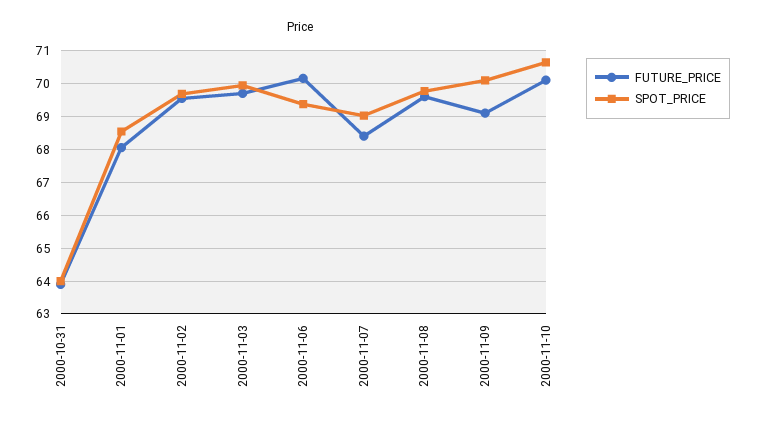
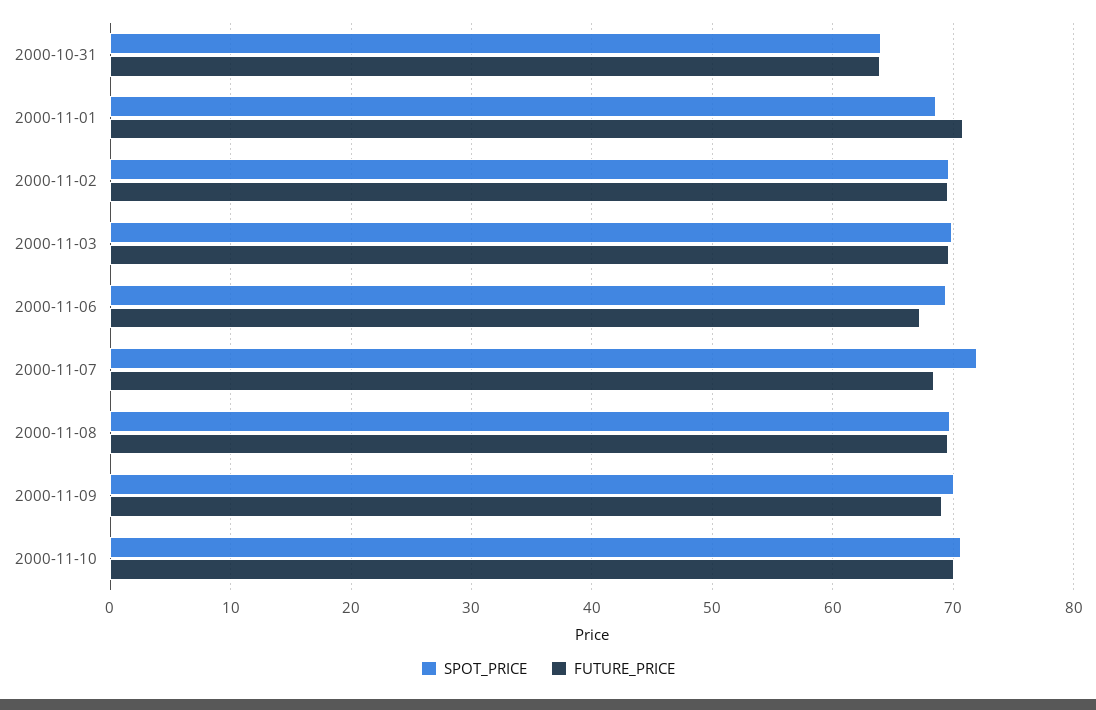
  {
    "FUTURE_PRICE": {
      "2000-10-31": 64,
-     "2000-11-01": 68,
+     "2000-11-01": 71,
      "2000-11-02": 69.6,
      "2000-11-03": 69.8,
-     "2000-11-06": 70.2,
+     "2000-11-06": 67,
      "2000-11-07": 68.4,
      "2000-11-08": 69.6,
      "2000-11-09": 69.2,
      "2000-11-10": 70.2
    },
    "SPOT_PRICE": {
      "2000-10-31": 64,
      "2000-11-01": 68.6,
      "2000-11-02": 69.6,
      "2000-11-03": 70,
      "2000-11-06": 69.4,
-     "2000-11-07": 69,
+     "2000-11-07": 72,
      "2000-11-08": 69.8,
      "2000-11-09": 70,
      "2000-11-10": 70.6
    }
  }

